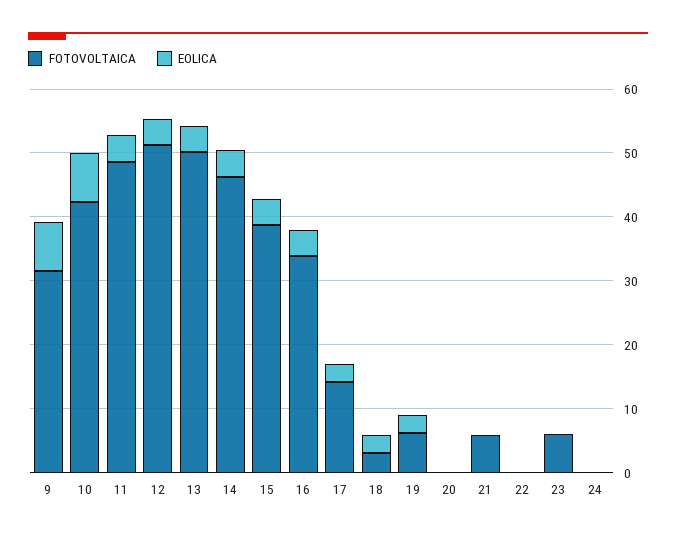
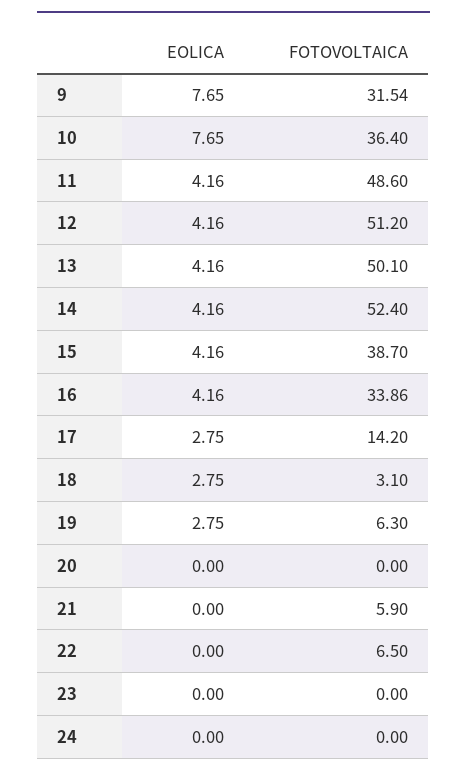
  {
    "FOTOVOLTAICA": {
      "9": 31.54,
-     "10": 42,
+     "10": 36.4,
      "11": 48.6,
      "12": 51.2,
      "13": 50.1,
-     "14": 46,
+     "14": 52.4,
      "15": 38.7,
      "16": 33.86,
      "17": 14.2,
      "18": 3.1,
      "19": 6.3,
      "20": 0,
      "21": 5.9,
-     "22": 0,
+     "22": 6.5,
-     "23": 6,
+     "23": 0,
      "24": 0
    },
    "EOLICA": {
      "9": 7.65,
      "10": 7.65,
      "11": 4.16,
      "12": 4.16,
      "13": 4.16,
      "14": 4.16,
      "15": 4.16,
      "16": 4.16,
      "17": 2.75,
      "18": 2.75,
      "19": 2.75,
      "20": 0,
      "21": 0,
      "22": 0,
      "23": 0,
      "24": 0
    }
  }

